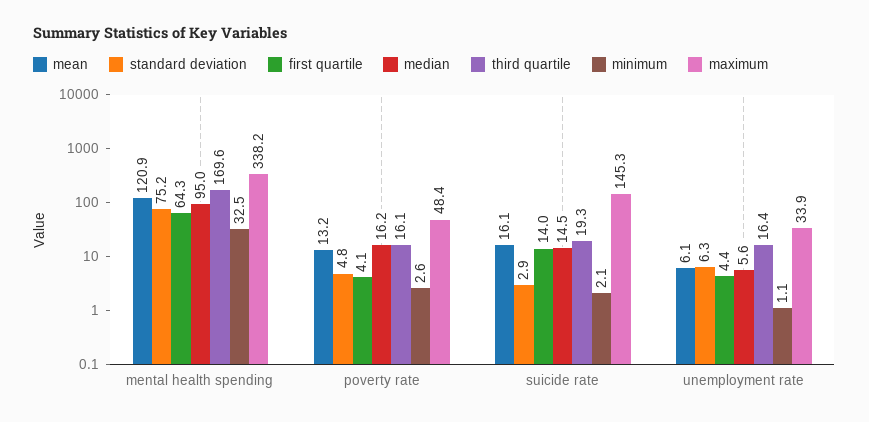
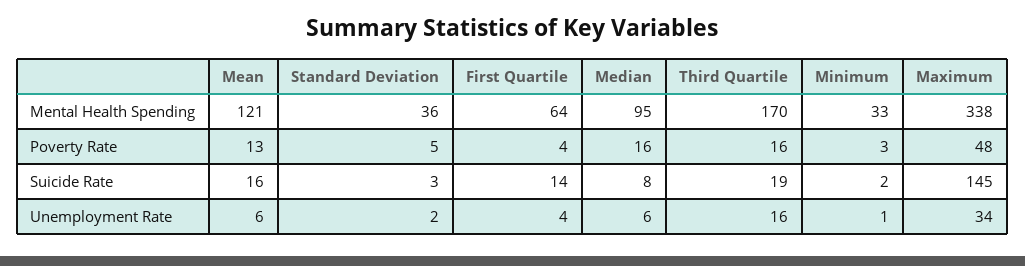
  {
    "mean": {
      "mental health spending": 120.9,
      "poverty rate": 13.2,
      "suicide rate": 16.1,
      "unemployment rate": 6.1
    },
    "standard deviation": {
-     "mental health spending": 75.2,
+     "mental health spending": 36,
      "poverty rate": 4.8,
      "suicide rate": 2.9,
-     "unemployment rate": 6.3
+     "unemployment rate": 2
    },
    "first quartile": {
      "mental health spending": 64.3,
      "poverty rate": 4.1,
      "suicide rate": 14,
      "unemployment rate": 4.4
    },
    "median": {
      "mental health spending": 95,
      "poverty rate": 16.2,
-     "suicide rate": 14.5,
+     "suicide rate": 8,
      "unemployment rate": 5.6
    },
    "third quartile": {
      "mental health spending": 169.6,
      "poverty rate": 16.1,
      "suicide rate": 19.3,
      "unemployment rate": 16.4
    },
    "minimum": {
      "mental health spending": 32.5,
      "poverty rate": 2.6,
      "suicide rate": 2.1,
      "unemployment rate": 1.1
    },
    "maximum": {
      "mental health spending": 338.2,
      "poverty rate": 48.4,
      "suicide rate": 145.3,
      "unemployment rate": 33.9
    }
  }

